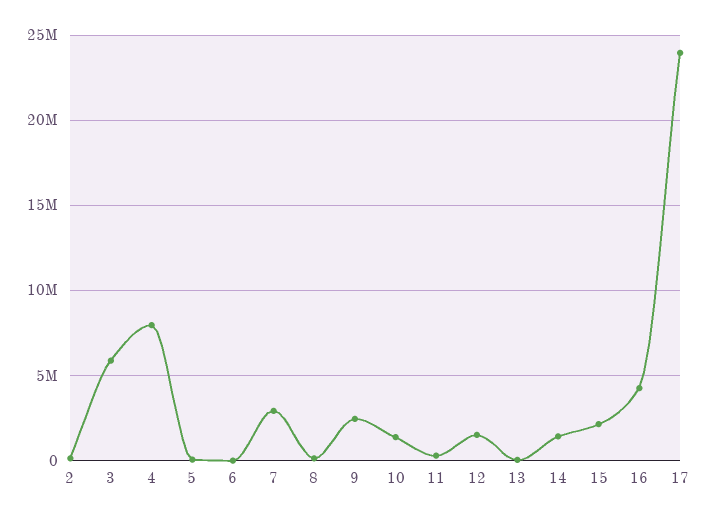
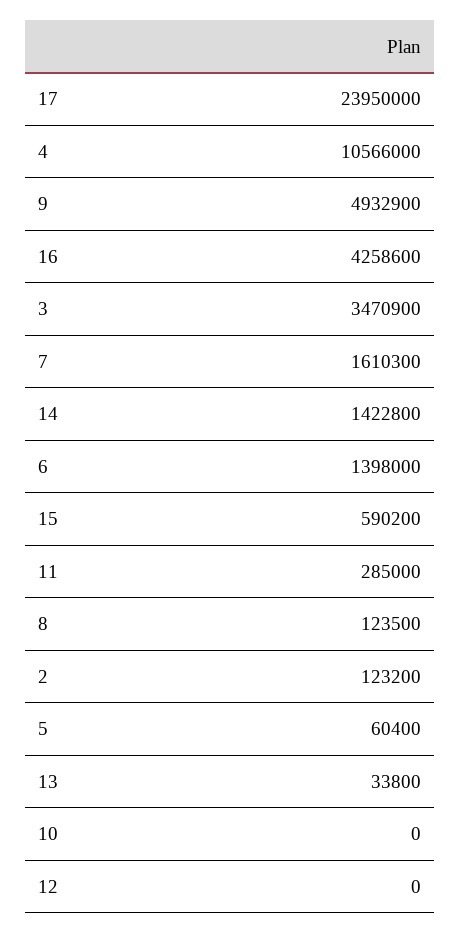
  {
    "2": 123200,
-   "3": 6000000,
+   "3": 3470900,
-   "4": 8000000,
+   "4": 10566000,
    "5": 60400,
-   "6": 0,
+   "6": 1398000,
-   "7": 3000000,
+   "7": 1610300,
    "8": 123500,
-   "9": 2500000,
+   "9": 4932900,
-   "10": 1500000,
+   "10": 0,
    "11": 285000,
-   "12": 1500000,
+   "12": 0,
    "13": 33800,
    "14": 1422800,
-   "15": 2000000,
+   "15": 590200,
    "16": 4258600,
    "17": 23950000
  }

